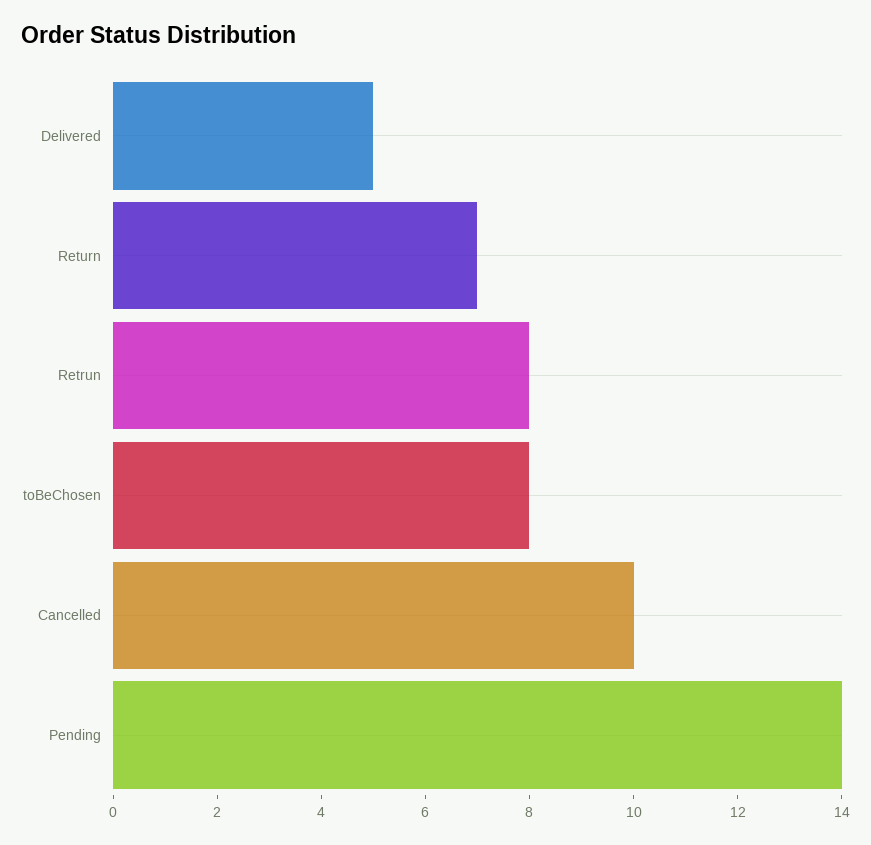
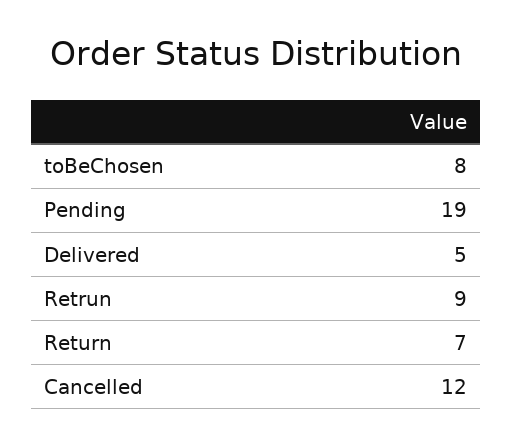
  {
    "Delivered": 5,
    "Return": 7,
-   "Retrun": 8,
+   "Retrun": 9,
    "toBeChosen": 8,
-   "Cancelled": 10,
+   "Cancelled": 12,
-   "Pending": 14
+   "Pending": 19
  }

